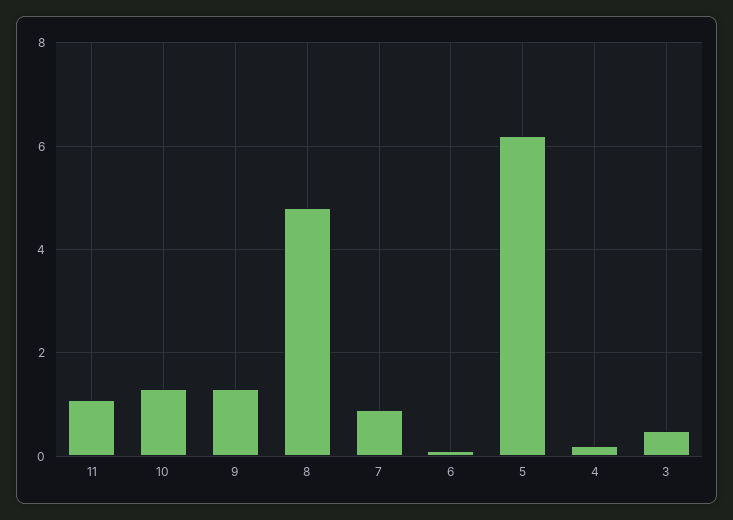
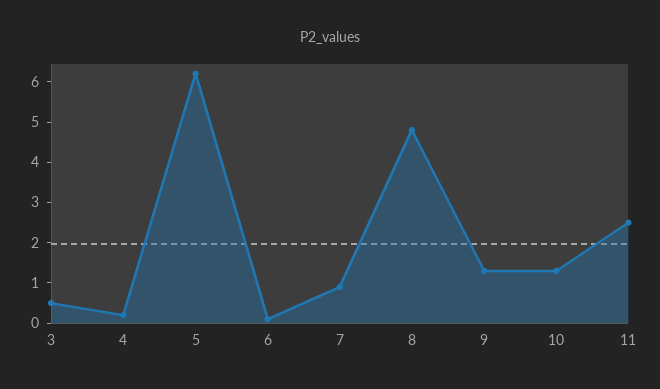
  {
-   "11": 1,
+   "11": 2.5,
    "10": 1.5,
    "9": 1.5,
    "8": 5,
    "7": 1,
    "6": 0,
    "5": 6,
    "4": 0,
    "3": 0.5
  }

